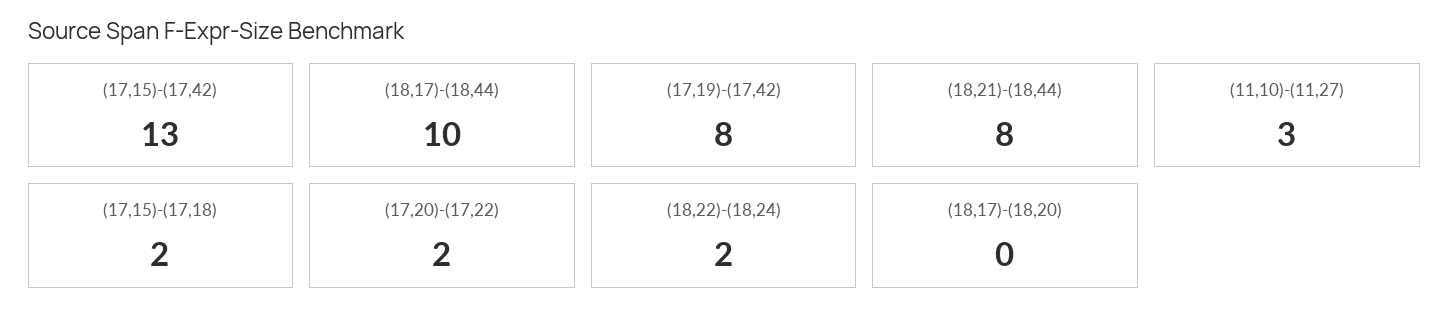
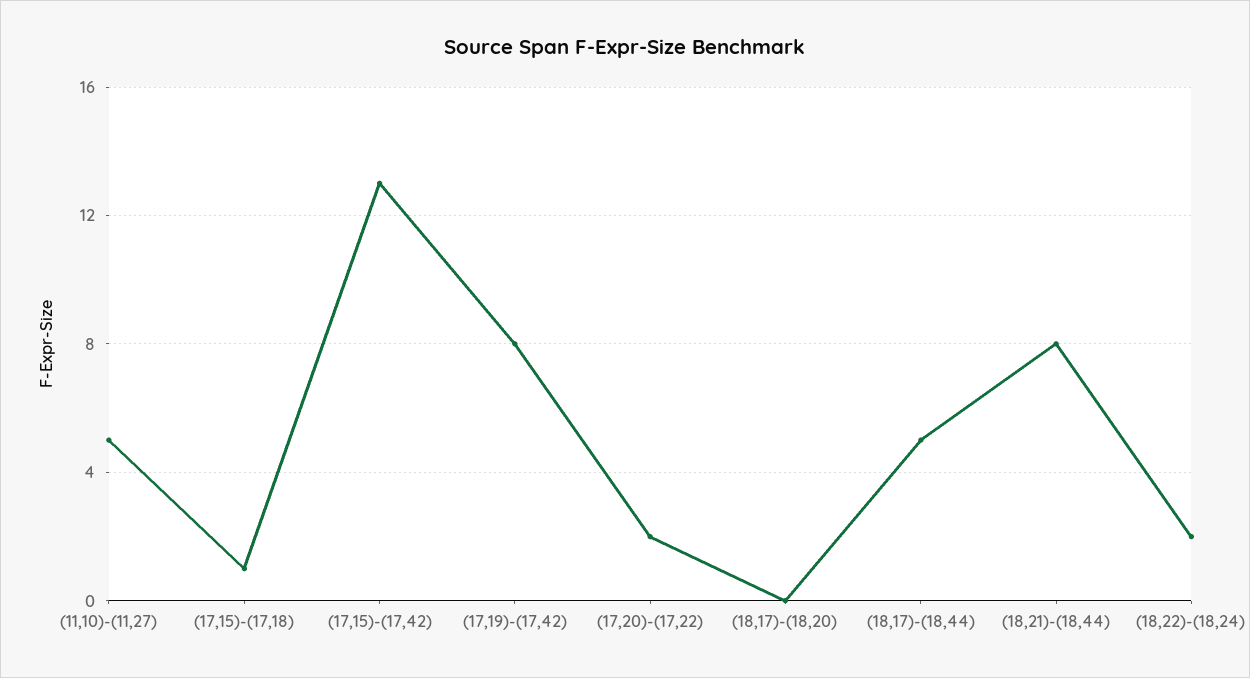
  {
    "(17,15)-(17,42)": 13,
-   "(18,17)-(18,44)": 10,
+   "(18,17)-(18,44)": 5,
    "(17,19)-(17,42)": 8,
    "(18,21)-(18,44)": 8,
-   "(11,10)-(11,27)": 3,
+   "(11,10)-(11,27)": 5,
-   "(17,15)-(17,18)": 2,
+   "(17,15)-(17,18)": 1,
    "(17,20)-(17,22)": 2,
    "(18,22)-(18,24)": 2,
    "(18,17)-(18,20)": 0
  }

